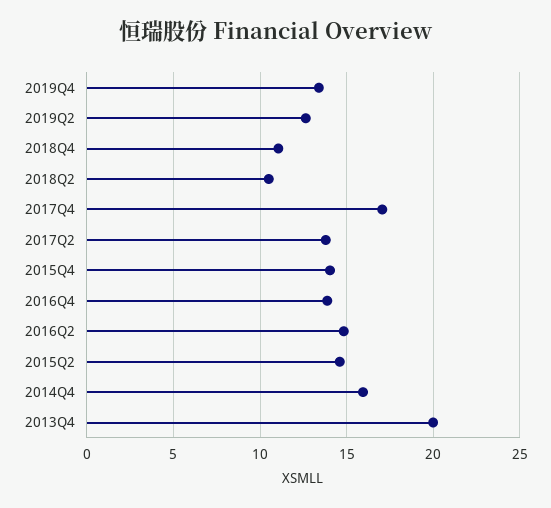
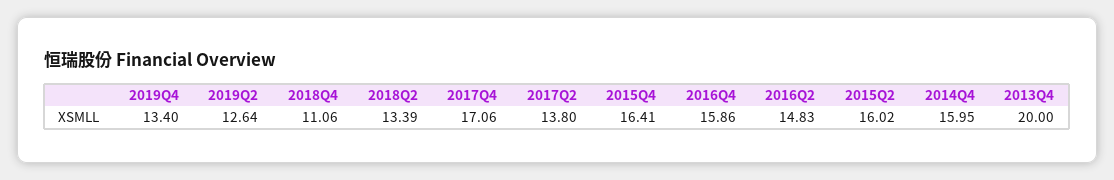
  {
    "2019Q4": 13.4,
    "2019Q2": 12.64,
    "2018Q4": 11.06,
-   "2018Q2": 10.5,
+   "2018Q2": 13.39,
    "2017Q4": 17.06,
    "2017Q2": 13.8,
-   "2015Q4": 14,
+   "2015Q4": 16.41,
-   "2016Q4": 14,
+   "2016Q4": 15.86,
    "2016Q2": 14.83,
-   "2015Q2": 14.5,
+   "2015Q2": 16.02,
    "2014Q4": 15.95,
    "2013Q4": 20
  }

